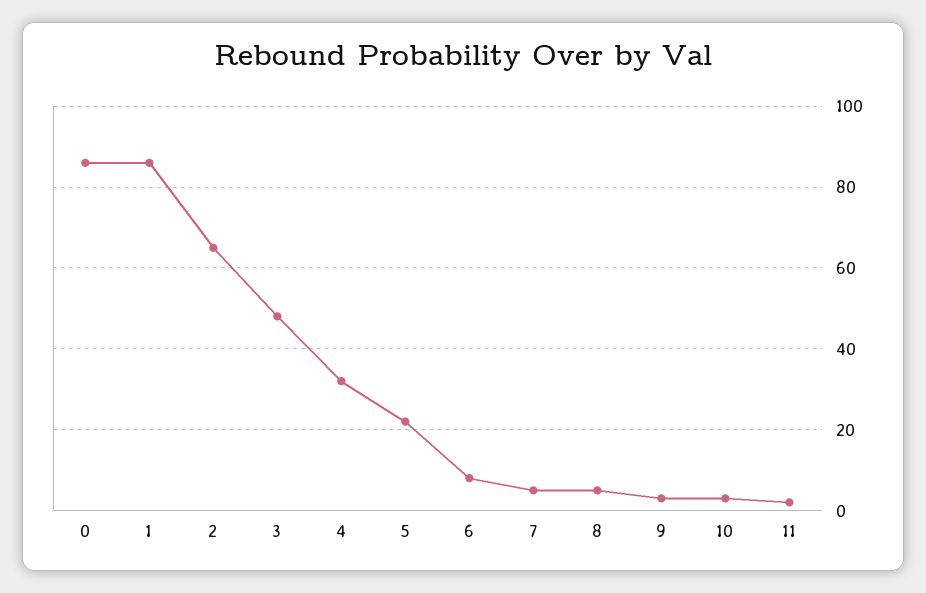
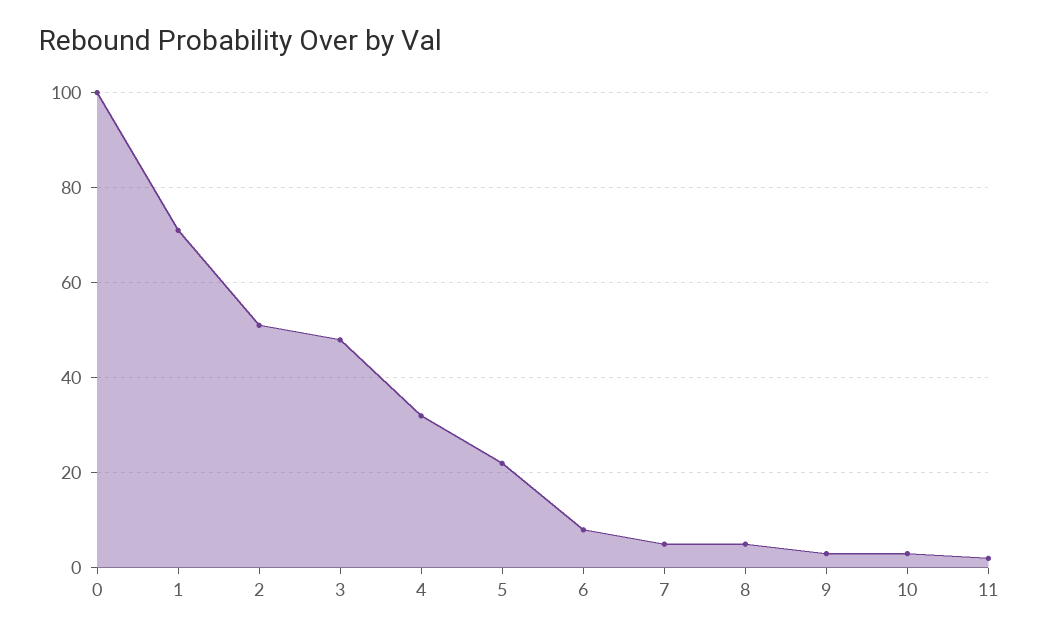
  {
-   "0": 85,
+   "0": 100,
-   "1": 85,
+   "1": 70,
-   "2": 65,
+   "2": 50,
    "3": 50,
    "4": 30,
    "5": 20,
    "6": 10,
    "7": 5,
    "8": 5,
    "9": 5,
    "10": 5,
    "11": 0
  }

